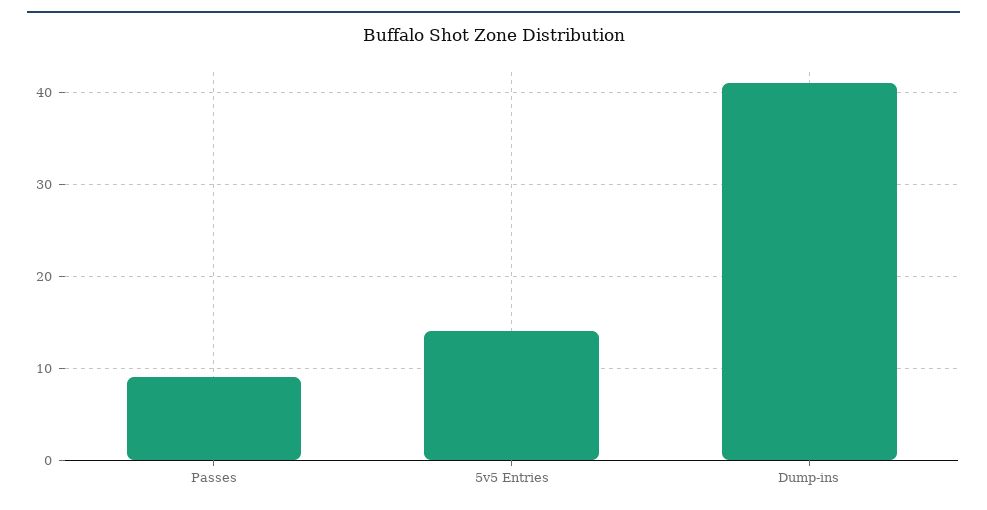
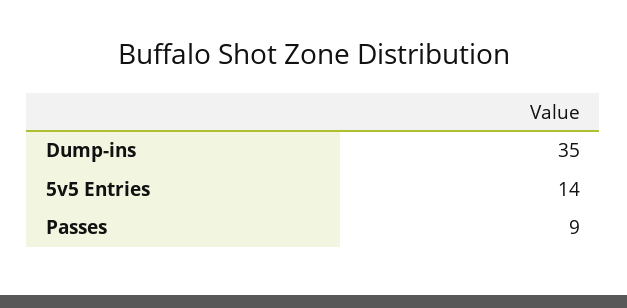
  {
    "Passes": 9,
    "5v5 Entries": 14,
-   "Dump-ins": 41
+   "Dump-ins": 35
  }

